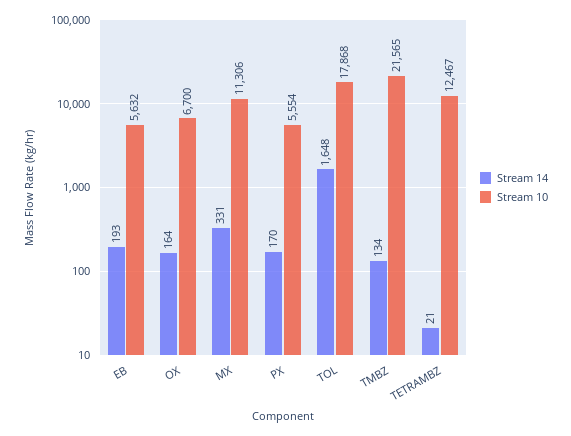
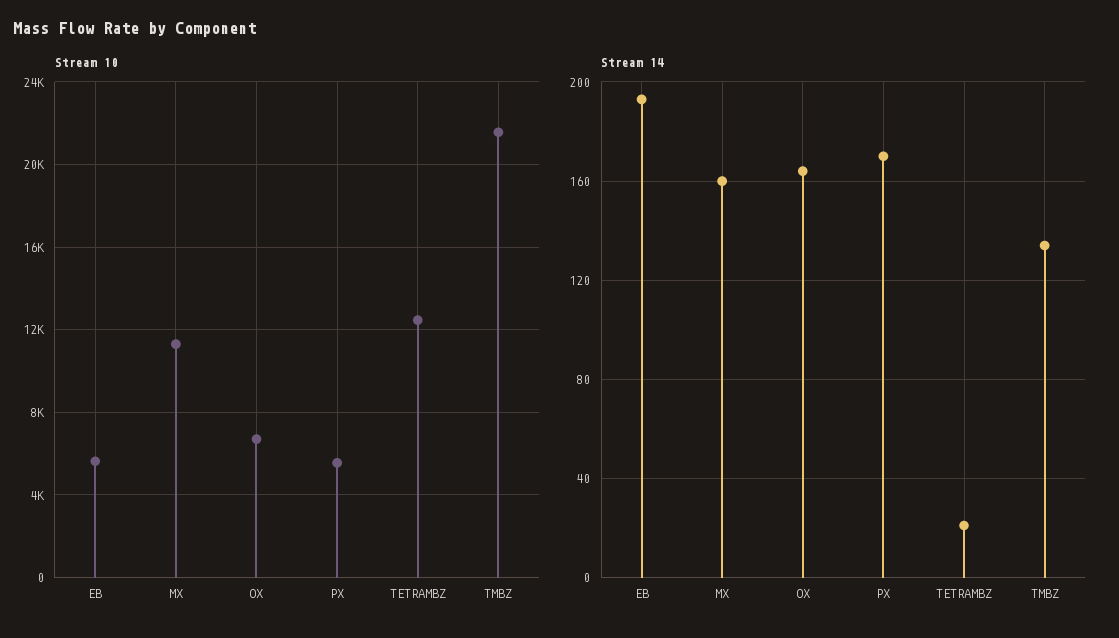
  {
    "Stream 14": {
      "EB": 193,
      "OX": 164,
-     "MX": 331,
+     "MX": 160,
      "PX": 170,
-     "TOL": 1648,
      "TMBZ": 134,
      "TETRAMBZ": 21
    },
    "Stream 10": {
      "EB": 5632,
      "OX": 6700,
      "MX": 11306,
      "PX": 5554,
-     "TOL": 17868,
      "TMBZ": 21565,
      "TETRAMBZ": 12467
    }
  }

